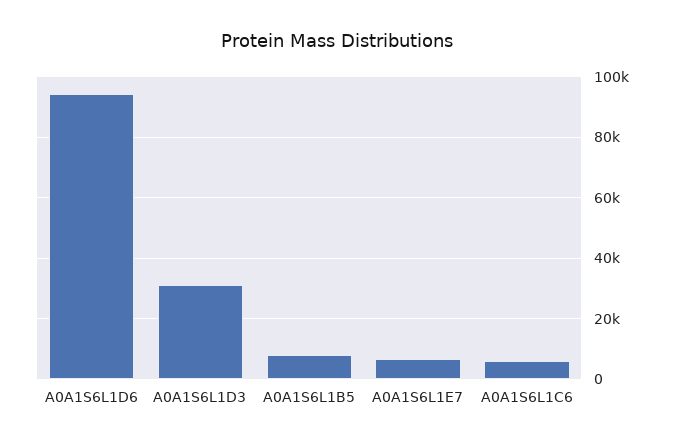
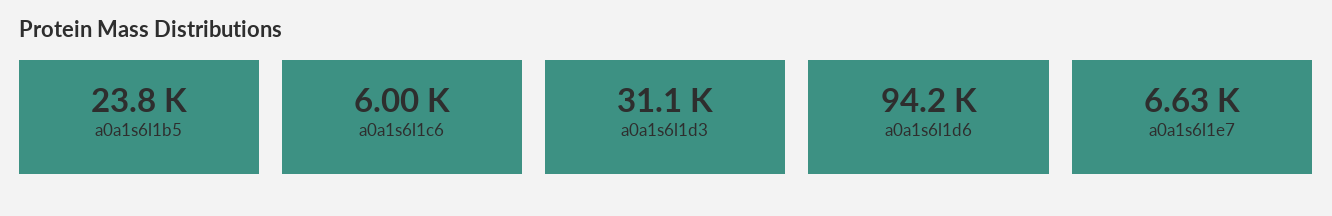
  {
    "A0A1S6L1D6": 94200,
    "A0A1S6L1D3": 31100,
-   "A0A1S6L1B5": 8000,
+   "A0A1S6L1B5": 23800,
    "A0A1S6L1E7": 6630,
    "A0A1S6L1C6": 6000
  }

